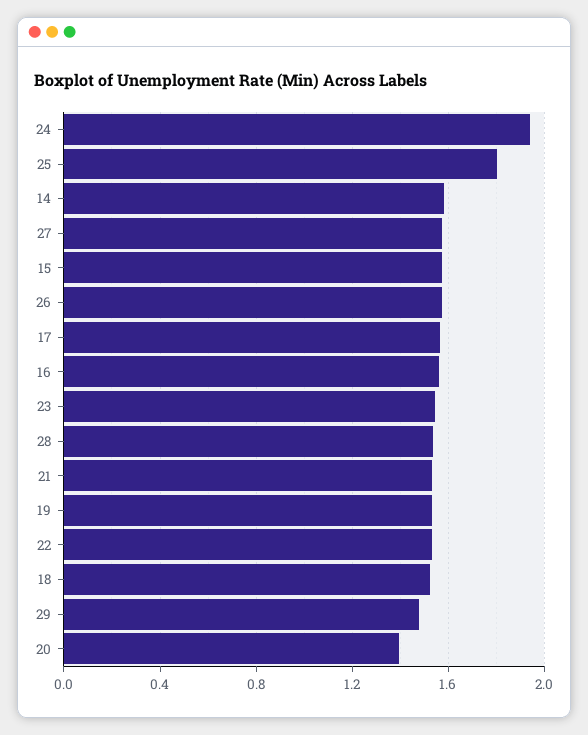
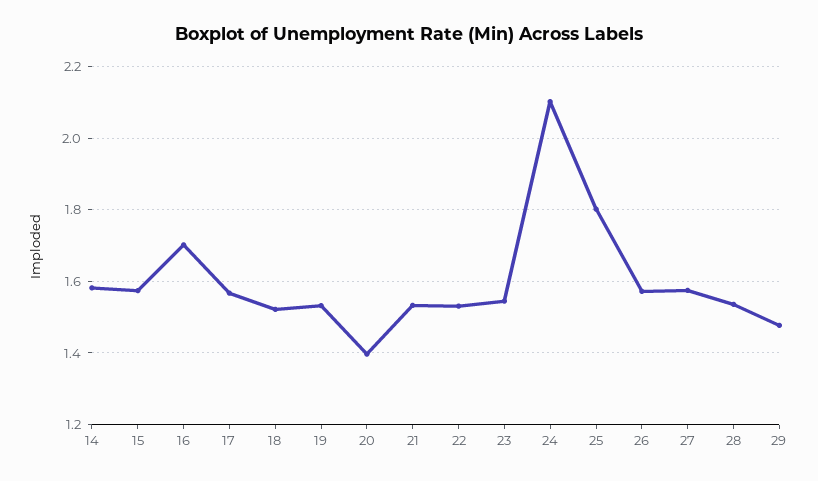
  {
-   "24": 1.95,
+   "24": 2.1,
    "25": 1.8,
    "14": 1.58,
    "27": 1.58,
    "15": 1.58,
    "26": 1.58,
    "17": 1.56,
-   "16": 1.55,
+   "16": 1.7,
    "23": 1.54,
    "28": 1.54,
    "21": 1.54,
    "19": 1.54,
    "22": 1.54,
    "18": 1.52,
    "29": 1.48,
    "20": 1.4
  }

